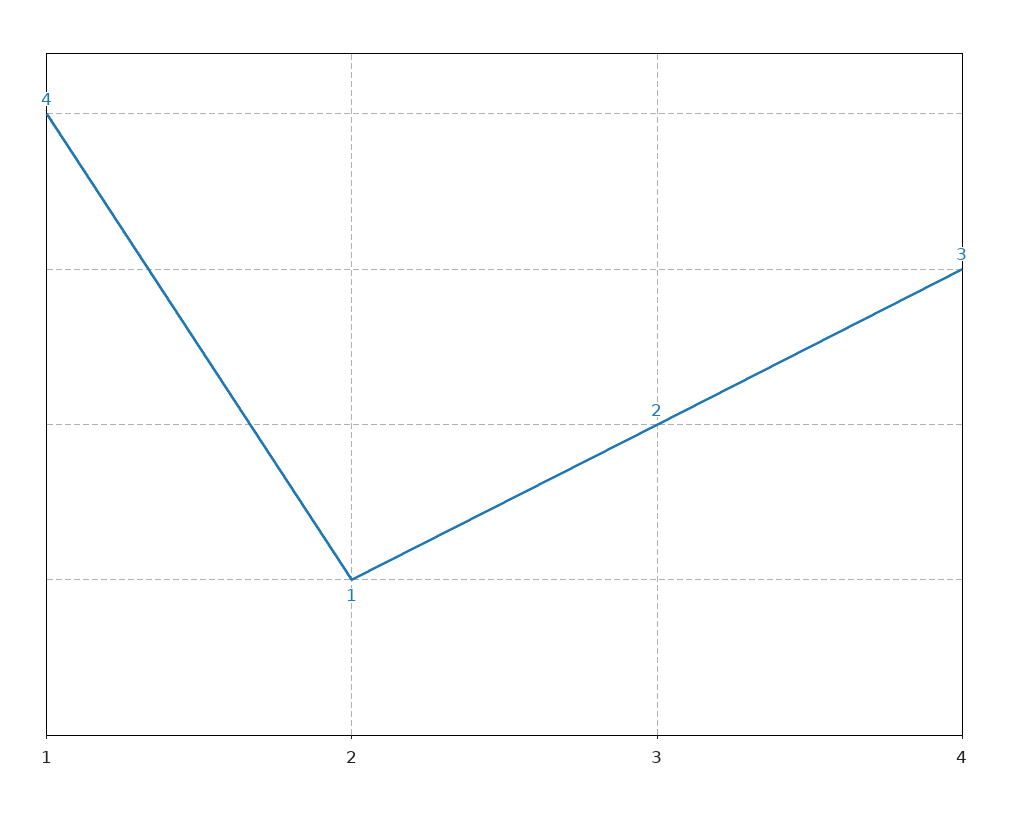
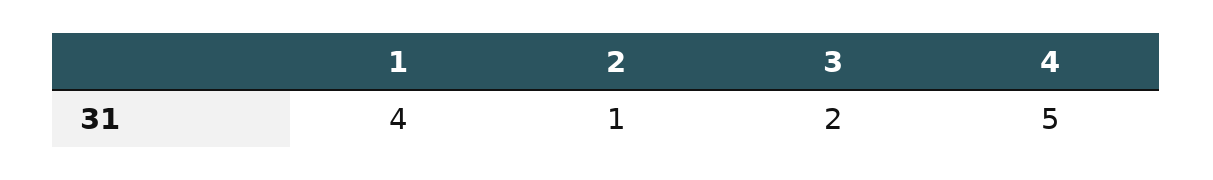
  {
    "1": 4,
    "2": 1,
    "3": 2,
-   "4": 3
+   "4": 5
  }

